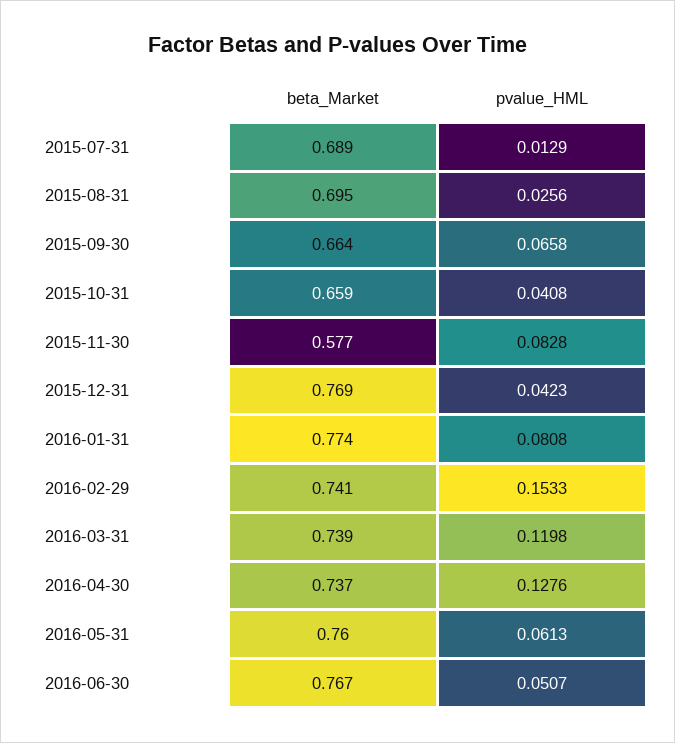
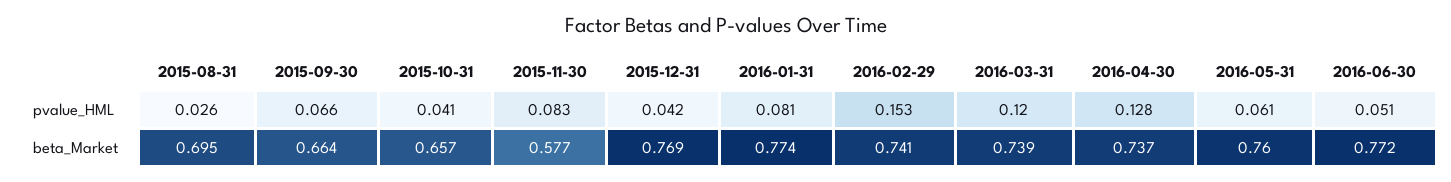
  {
    "beta_Market": {
-     "2015-07-31": 0.689,
      "2015-08-31": 0.695,
      "2015-09-30": 0.664,
-     "2015-10-31": 0.659,
+     "2015-10-31": 0.657,
      "2015-11-30": 0.577,
      "2015-12-31": 0.769,
      "2016-01-31": 0.774,
      "2016-02-29": 0.741,
      "2016-03-31": 0.739,
      "2016-04-30": 0.737,
      "2016-05-31": 0.76,
-     "2016-06-30": 0.767
+     "2016-06-30": 0.772
    },
    "pvalue_HML": {
-     "2015-07-31": 0.0129,
      "2015-08-31": 0.0256,
      "2015-09-30": 0.0658,
      "2015-10-31": 0.0408,
      "2015-11-30": 0.0828,
      "2015-12-31": 0.0423,
      "2016-01-31": 0.0808,
      "2016-02-29": 0.1533,
      "2016-03-31": 0.1198,
      "2016-04-30": 0.1276,
      "2016-05-31": 0.0613,
      "2016-06-30": 0.0507
    }
  }

